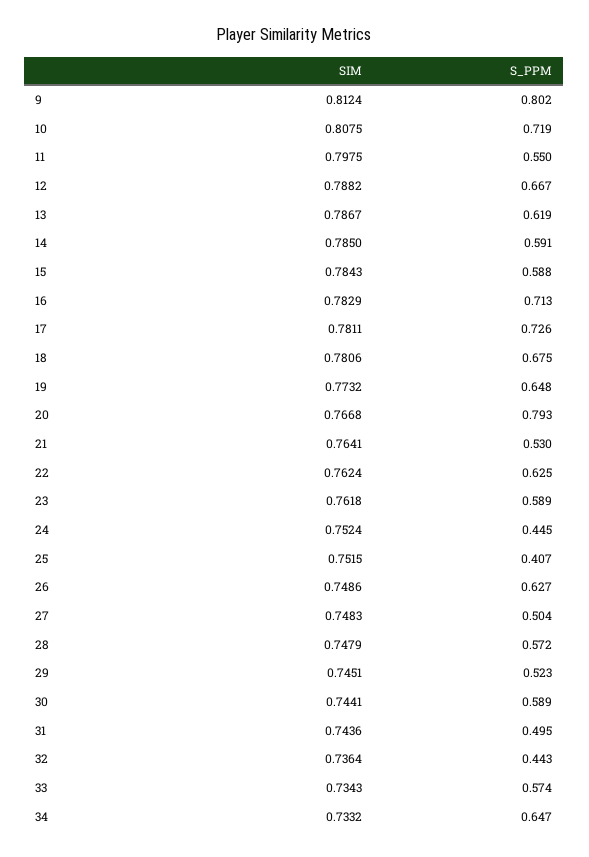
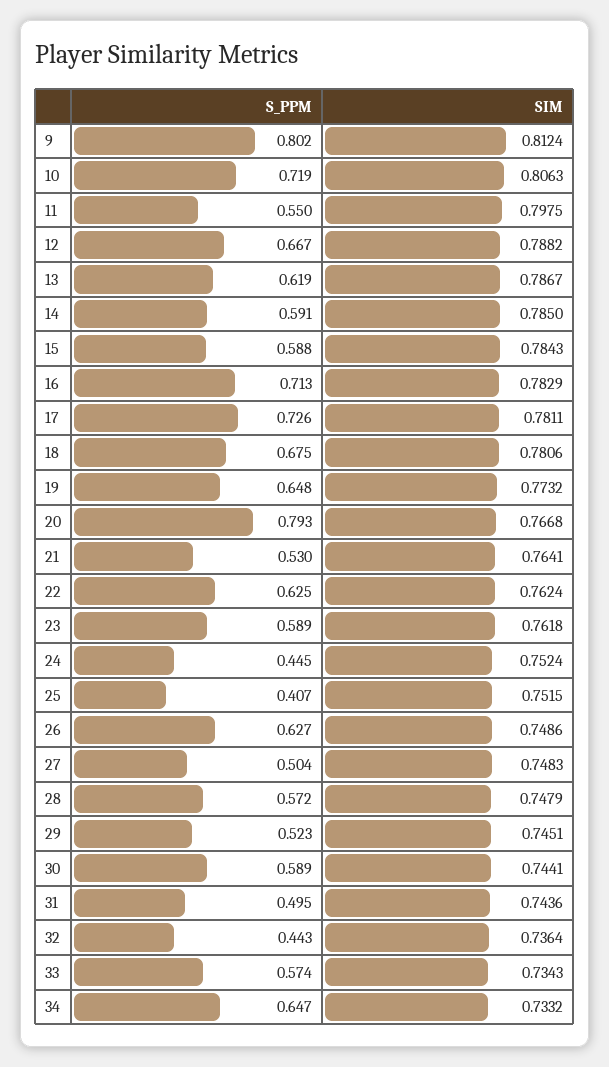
  {
    "SIM": {
      "9": 0.8124,
-     "10": 0.8075,
+     "10": 0.8063,
      "11": 0.7975,
      "12": 0.7882,
      "13": 0.7867,
      "14": 0.785,
      "15": 0.7843,
      "16": 0.7829,
      "17": 0.7811,
      "18": 0.7806,
      "19": 0.7732,
      "20": 0.7668,
      "21": 0.7641,
      "22": 0.7624,
      "23": 0.7618,
      "24": 0.7524,
      "25": 0.7515,
      "26": 0.7486,
      "27": 0.7483,
      "28": 0.7479,
      "29": 0.7451,
      "30": 0.7441,
      "31": 0.7436,
      "32": 0.7364,
      "33": 0.7343,
      "34": 0.7332
    },
    "S_PPM": {
      "9": 0.802,
      "10": 0.719,
      "11": 0.55,
      "12": 0.667,
      "13": 0.619,
      "14": 0.591,
      "15": 0.588,
      "16": 0.713,
      "17": 0.726,
      "18": 0.675,
      "19": 0.648,
      "20": 0.793,
      "21": 0.53,
      "22": 0.625,
      "23": 0.589,
      "24": 0.445,
      "25": 0.407,
      "26": 0.627,
      "27": 0.504,
      "28": 0.572,
      "29": 0.523,
      "30": 0.589,
      "31": 0.495,
      "32": 0.443,
      "33": 0.574,
      "34": 0.647
    }
  }

